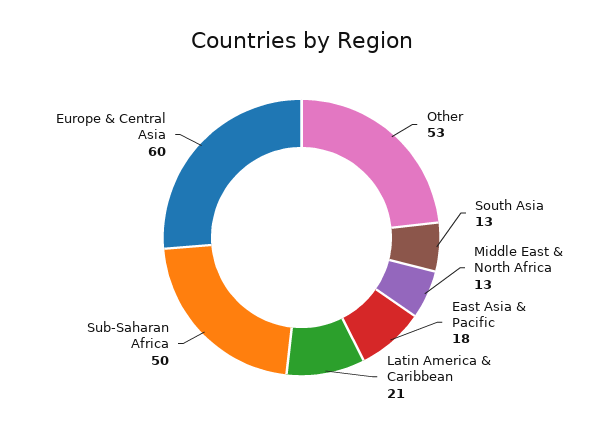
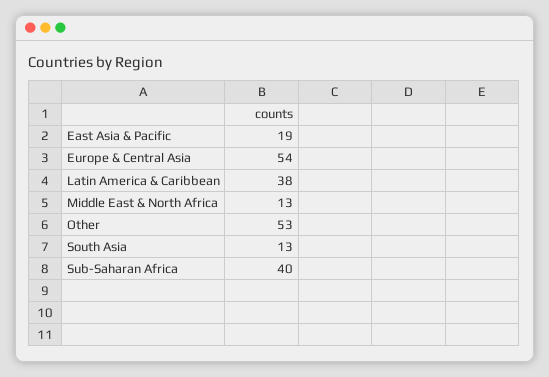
  {
    "Other": 53,
    "South Asia": 13,
    "Middle East & North Africa": 13,
-   "East Asia & Pacific": 18,
+   "East Asia & Pacific": 19,
-   "Latin America & Caribbean": 21,
+   "Latin America & Caribbean": 38,
-   "Sub-Saharan Africa": 50,
+   "Sub-Saharan Africa": 40,
-   "Europe & Central Asia": 60
+   "Europe & Central Asia": 54
  }

